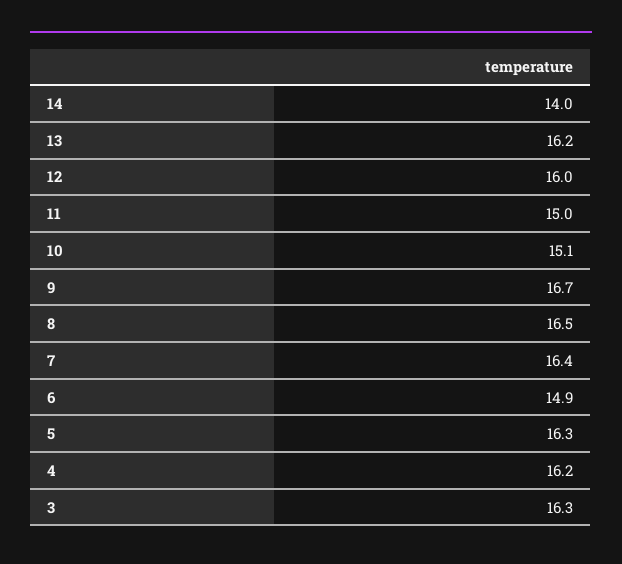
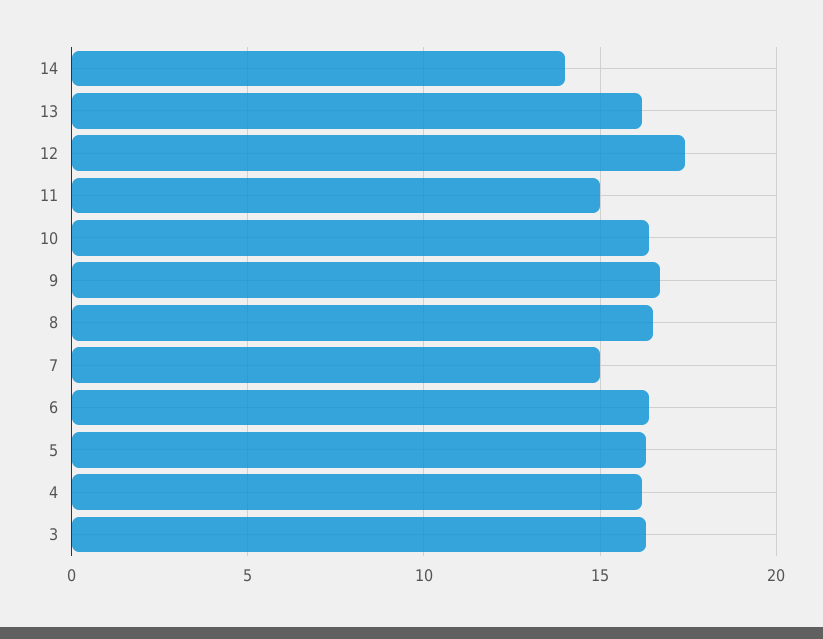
  {
    "14": 14,
    "13": 16.2,
-   "12": 16,
+   "12": 17.5,
    "11": 15,
-   "10": 15.1,
+   "10": 16.5,
    "9": 16.7,
    "8": 16.5,
-   "7": 16.4,
+   "7": 15,
-   "6": 14.9,
+   "6": 16.5,
    "5": 16.3,
    "4": 16.2,
    "3": 16.3
  }

